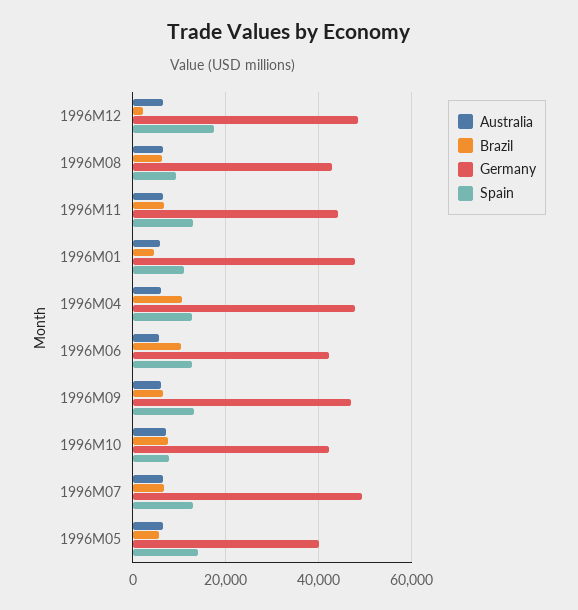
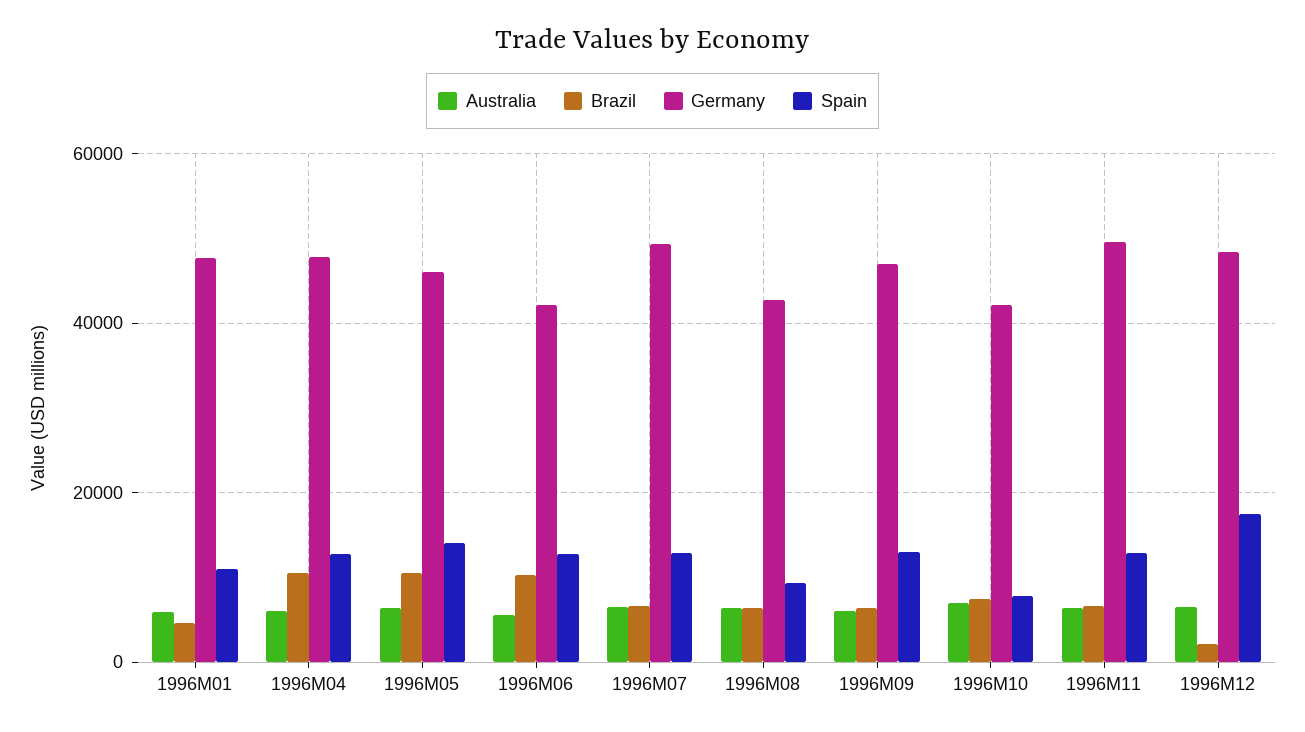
  {
    "Australia": {
      "1996M12": 6000,
      "1996M08": 6000,
      "1996M11": 6000,
      "1996M01": 6000,
      "1996M04": 6000,
      "1996M06": 6000,
      "1996M09": 6000,
      "1996M10": 8000,
      "1996M07": 6000,
      "1996M05": 6000
    },
    "Brazil": {
      "1996M12": 2000,
      "1996M08": 6000,
      "1996M11": 6000,
      "1996M01": 4000,
      "1996M04": 10000,
      "1996M06": 10000,
      "1996M09": 6000,
      "1996M10": 8000,
      "1996M07": 6000,
-     "1996M05": 6000
+     "1996M05": 10000
    },
    "Germany": {
      "1996M12": 48000,
      "1996M08": 42000,
-     "1996M11": 44000,
+     "1996M11": 50000,
      "1996M01": 48000,
      "1996M04": 48000,
      "1996M06": 42000,
      "1996M09": 48000,
      "1996M10": 42000,
      "1996M07": 50000,
-     "1996M05": 40000
+     "1996M05": 46000
    },
    "Spain": {
      "1996M12": 18000,
      "1996M08": 10000,
      "1996M11": 12000,
      "1996M01": 10000,
      "1996M04": 12000,
      "1996M06": 12000,
      "1996M09": 14000,
      "1996M10": 8000,
      "1996M07": 12000,
      "1996M05": 14000
    }
  }

